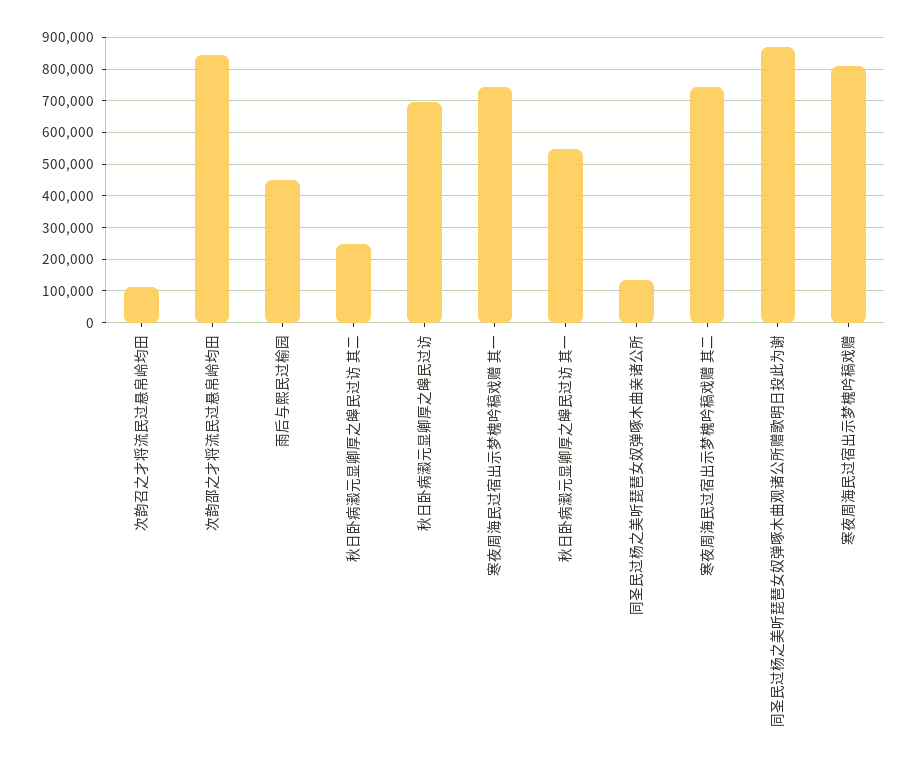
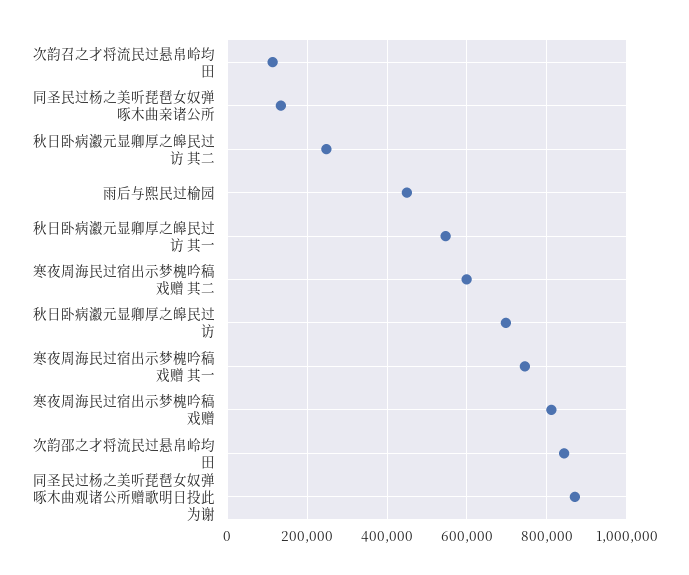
  {
    "次韵召之才将流民过悬帛岭均田": 120000,
    "次韵邵之才将流民过悬帛岭均田": 840000,
    "雨后与熙民过榆园": 440000,
    "秋日卧病瀫元显卿厚之皞民过访 其二": 240000,
    "秋日卧病瀫元显卿厚之皞民过访": 700000,
    "寒夜周海民过宿出示梦槐吟稿戏赠 其一": 740000,
    "秋日卧病瀫元显卿厚之皞民过访 其一": 540000,
    "同圣民过杨之美听琵琶女奴弹啄木曲亲诸公所": 140000,
-   "寒夜周海民过宿出示梦槐吟稿戏赠 其二": 740000,
+   "寒夜周海民过宿出示梦槐吟稿戏赠 其二": 600000,
    "同圣民过杨之美听琵琶女奴弹啄木曲观诸公所赠歌明日投此为谢": 860000,
    "寒夜周海民过宿出示梦槐吟稿戏赠": 820000
  }

